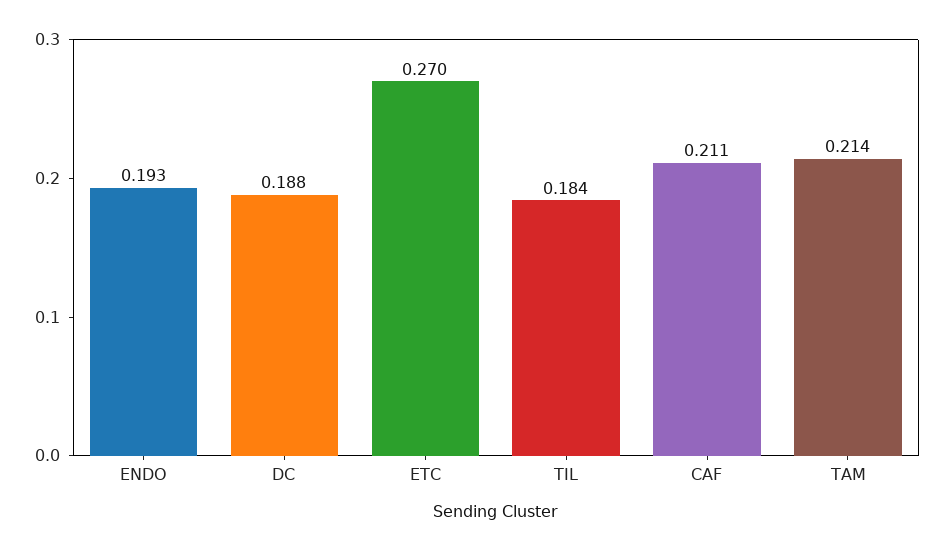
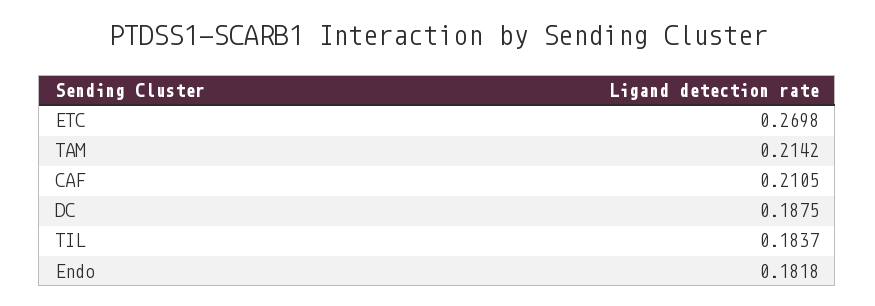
  {
-   "ENDO": 0.193,
+   "ENDO": 0.1818,
    "DC": 0.1875,
    "ETC": 0.2698,
    "TIL": 0.1837,
    "CAF": 0.2105,
    "TAM": 0.2142
  }

